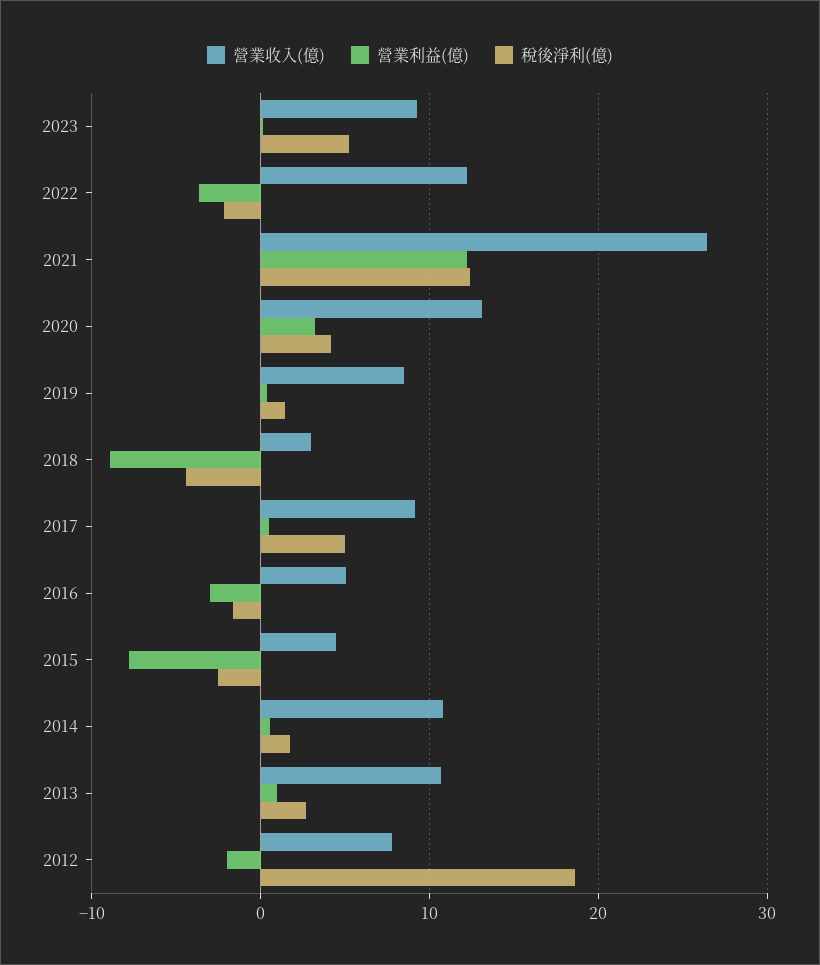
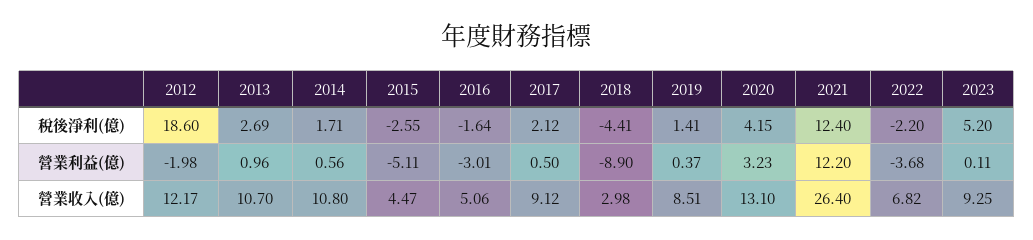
  {
    "營業收入(億)": {
      "2023": 9.25,
-     "2022": 12,
+     "2022": 6.82,
      "2021": 26.4,
      "2020": 13.1,
      "2019": 8.51,
      "2018": 2.98,
      "2017": 9.12,
      "2016": 5.06,
      "2015": 4.47,
      "2014": 10.8,
      "2013": 10.7,
-     "2012": 8
+     "2012": 12.17
    },
    "營業利益(億)": {
      "2023": 0.11,
      "2022": -3.68,
      "2021": 12.2,
      "2020": 3.23,
      "2019": 0.37,
      "2018": -8.9,
      "2017": 0.5,
      "2016": -3.01,
-     "2015": -8,
+     "2015": -5.11,
      "2014": 0.56,
      "2013": 0.96,
      "2012": -1.98
    },
    "稅後淨利(億)": {
      "2023": 5.2,
      "2022": -2.2,
      "2021": 12.4,
      "2020": 4.15,
      "2019": 1.41,
      "2018": -4.41,
-     "2017": 5,
+     "2017": 2.12,
      "2016": -1.64,
      "2015": -2.55,
      "2014": 1.71,
      "2013": 2.69,
      "2012": 18.6
    }
  }

